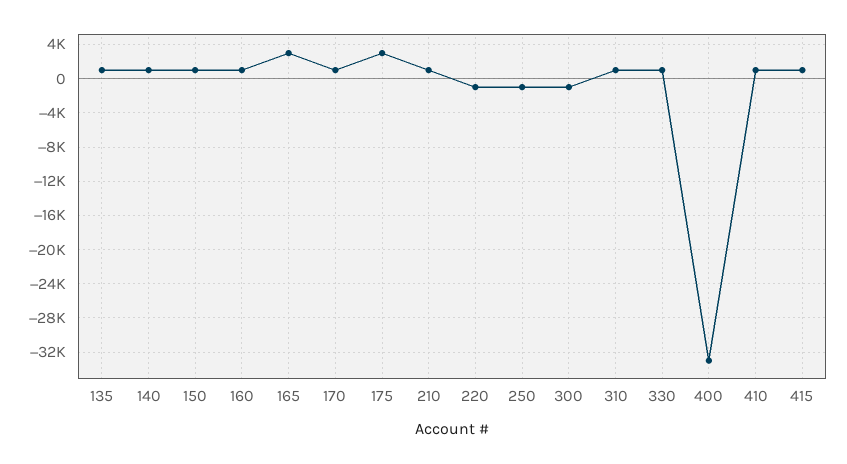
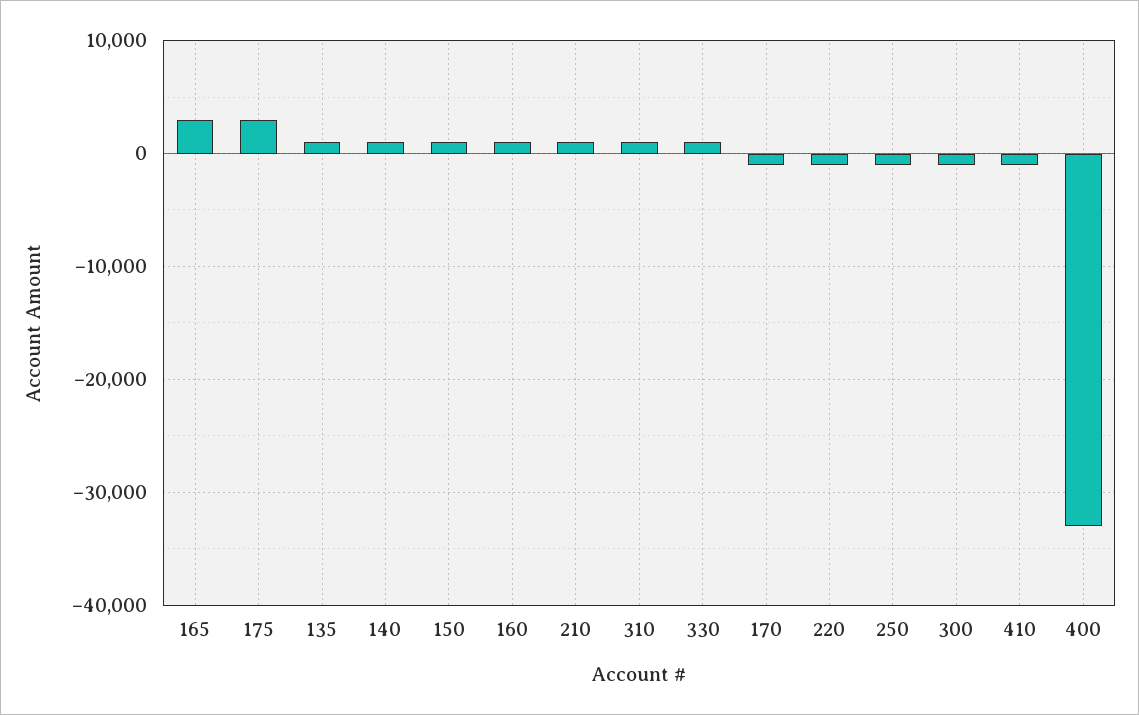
  {
    "135": 1000,
    "140": 1000,
    "150": 1000,
    "160": 1000,
    "165": 3000,
-   "170": 1000,
+   "170": -1000,
    "175": 3000,
    "210": 1000,
    "220": -1000,
    "250": -1000,
    "300": -1000,
    "310": 1000,
    "330": 1000,
    "400": -33000,
-   "410": 1000,
+   "410": -1000
-   "415": 1000
  }

